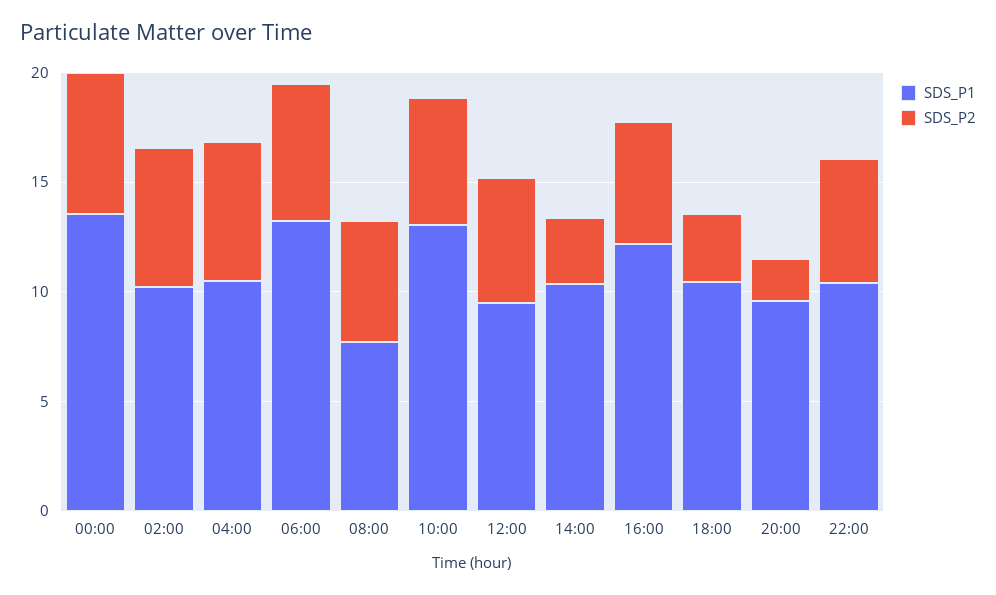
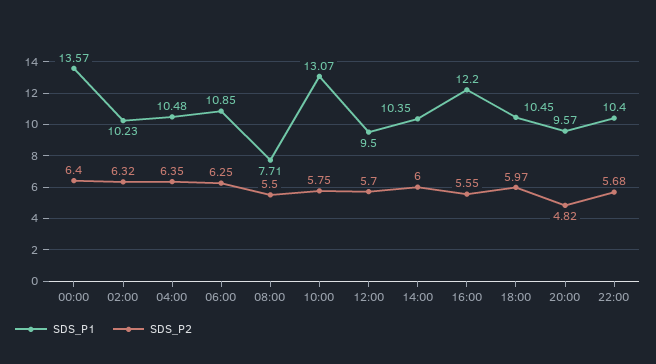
  {
    "SDS_P1": {
      "00:00": 13.57,
      "02:00": 10.23,
      "04:00": 10.48,
-     "06:00": 13,
+     "06:00": 10.85,
      "08:00": 7.71,
      "10:00": 13.07,
      "12:00": 9.5,
      "14:00": 10.35,
      "16:00": 12.2,
      "18:00": 10.45,
      "20:00": 9.57,
      "22:00": 10.4
    },
    "SDS_P2": {
      "00:00": 6.4,
      "02:00": 6.32,
      "04:00": 6.35,
      "06:00": 6.25,
      "08:00": 5.5,
      "10:00": 5.75,
      "12:00": 5.7,
-     "14:00": 3,
+     "14:00": 6,
      "16:00": 5.55,
-     "18:00": 3,
+     "18:00": 5.97,
-     "20:00": 2,
+     "20:00": 4.82,
      "22:00": 5.68
    }
  }

